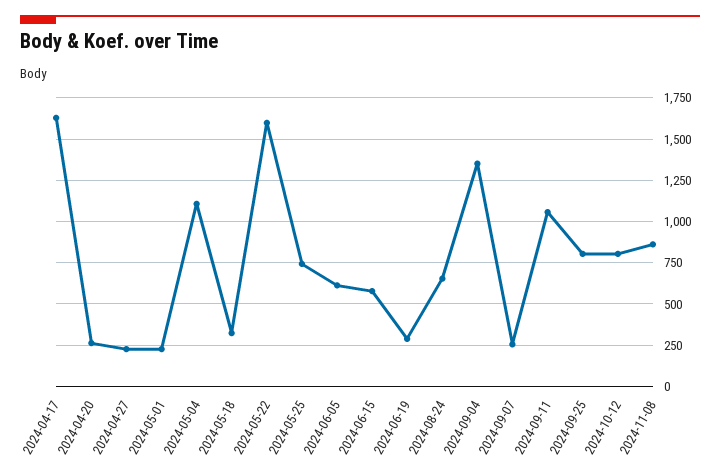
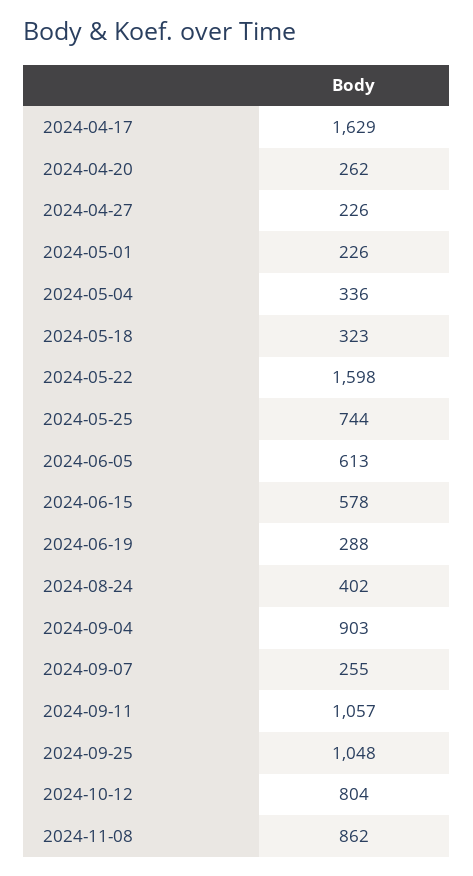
  {
    "2024-04-17": 1629,
    "2024-04-20": 262,
    "2024-04-27": 226,
    "2024-05-01": 226,
-   "2024-05-04": 1100,
+   "2024-05-04": 336,
    "2024-05-18": 323,
    "2024-05-22": 1598,
    "2024-05-25": 744,
    "2024-06-05": 613,
    "2024-06-15": 578,
    "2024-06-19": 288,
-   "2024-08-24": 650,
+   "2024-08-24": 402,
-   "2024-09-04": 1350,
+   "2024-09-04": 903,
    "2024-09-07": 255,
    "2024-09-11": 1057,
-   "2024-09-25": 800,
+   "2024-09-25": 1048,
    "2024-10-12": 804,
    "2024-11-08": 862
  }

